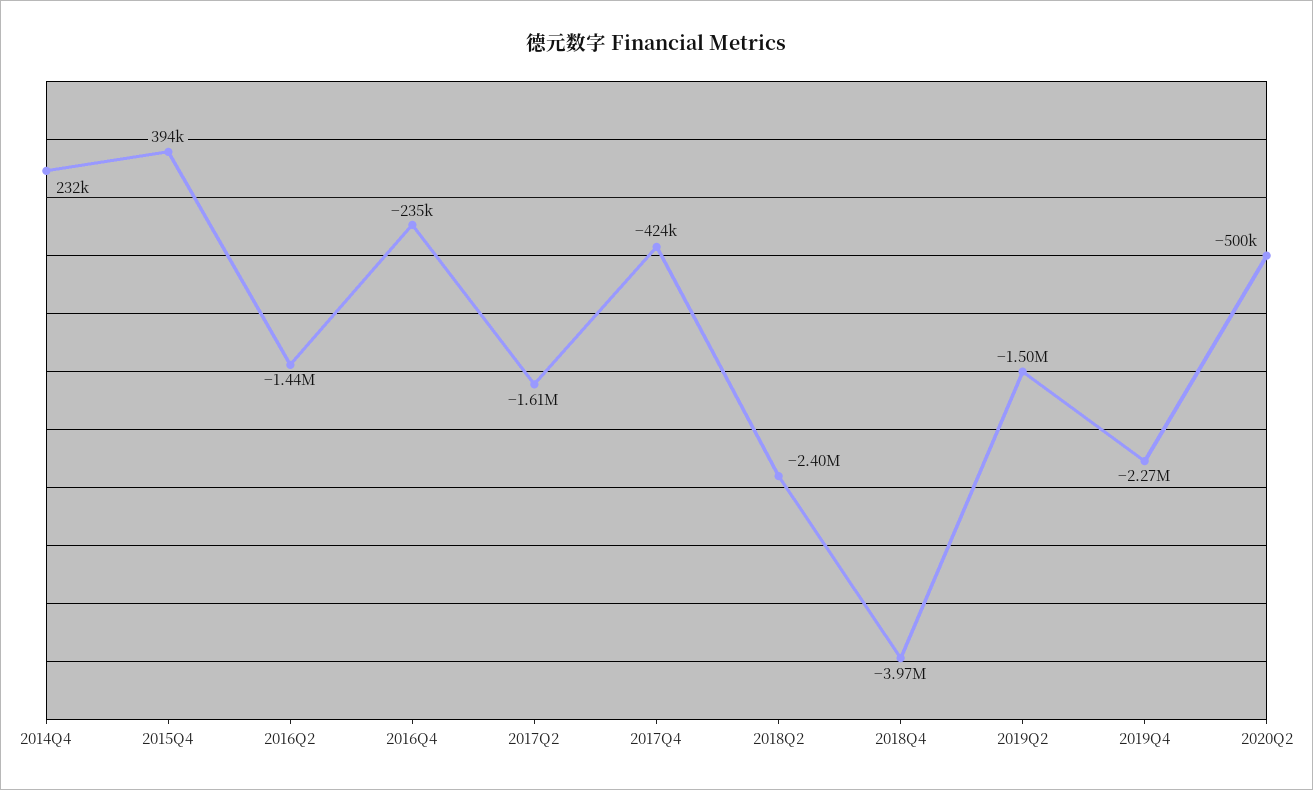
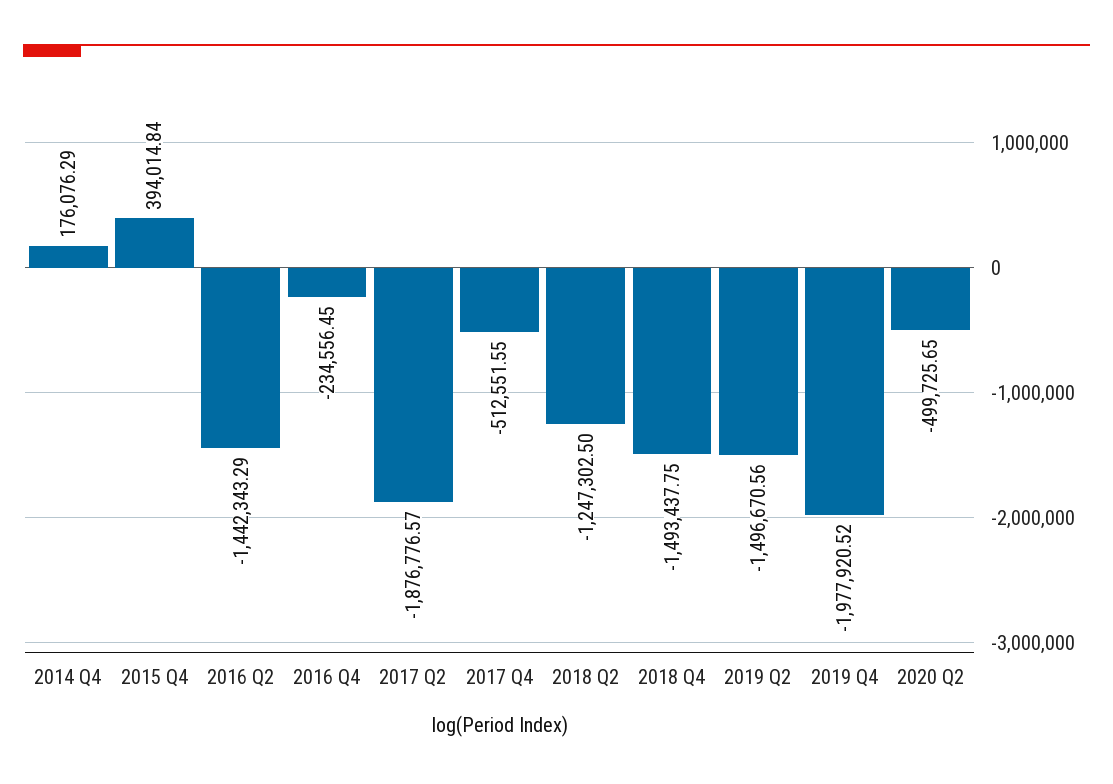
  {
-   "2014Q4": 232000,
+   "2014Q4": 176076.29,
    "2015Q4": 394014.84,
    "2016Q2": -1442343.29,
    "2016Q4": -234556.45,
-   "2017Q2": -1610000,
+   "2017Q2": -1876776.57,
-   "2017Q4": -424000,
+   "2017Q4": -512551.55,
-   "2018Q2": -2400000,
+   "2018Q2": -1247302.5,
-   "2018Q4": -3970000,
+   "2018Q4": -1493437.75,
    "2019Q2": -1496670.56,
-   "2019Q4": -2270000,
+   "2019Q4": -1977920.52,
    "2020Q2": -499725.65
  }

